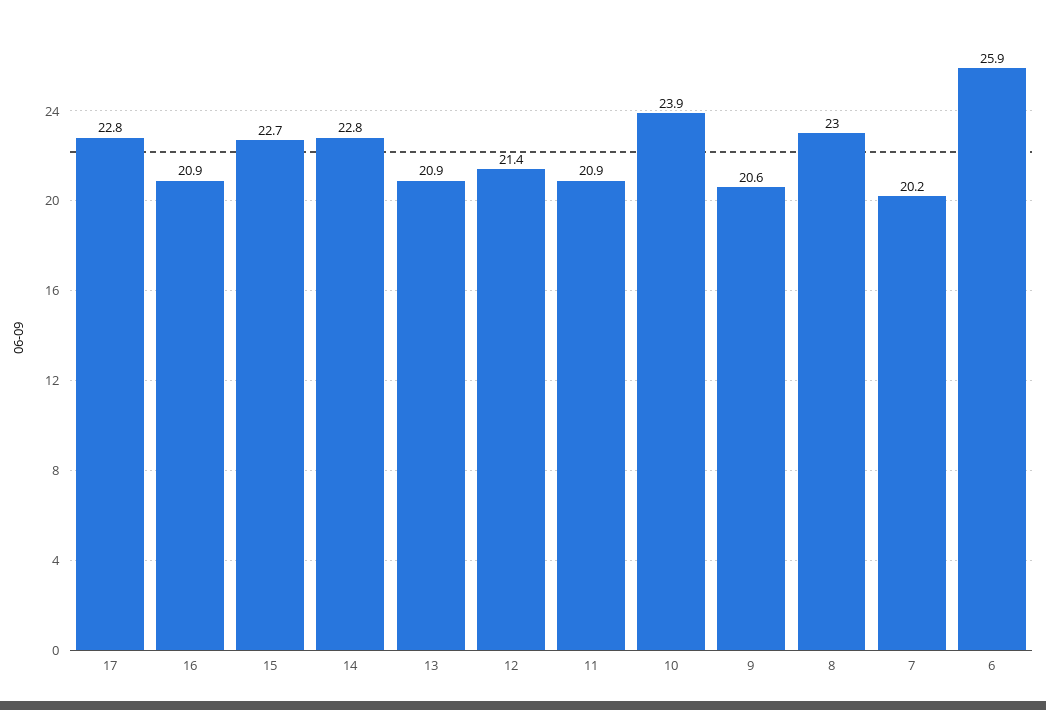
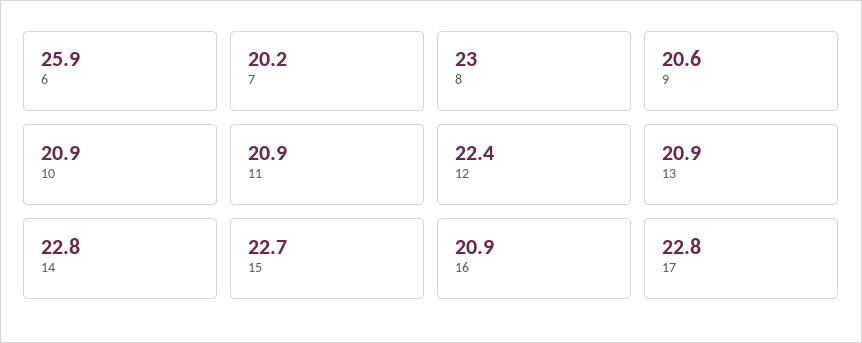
  {
    "17": 22.8,
    "16": 20.9,
    "15": 22.7,
    "14": 22.8,
    "13": 20.9,
-   "12": 21.4,
+   "12": 22.4,
    "11": 20.9,
-   "10": 23.9,
+   "10": 20.9,
    "9": 20.6,
    "8": 23,
    "7": 20.2,
    "6": 25.9
  }

